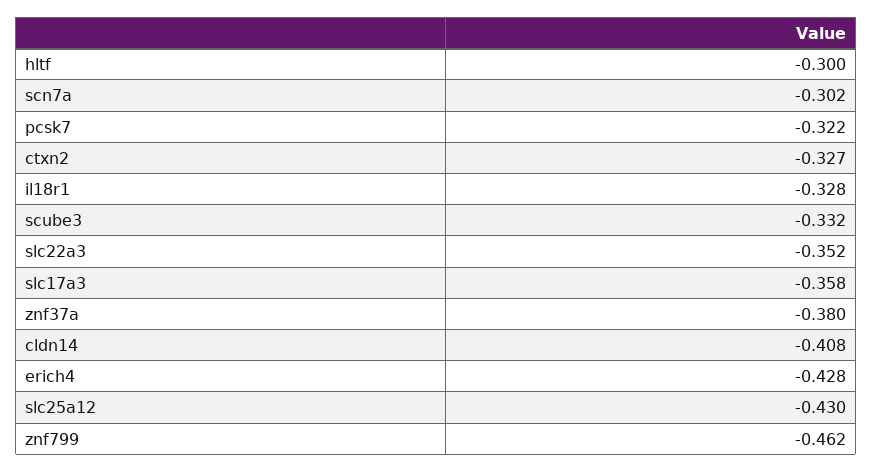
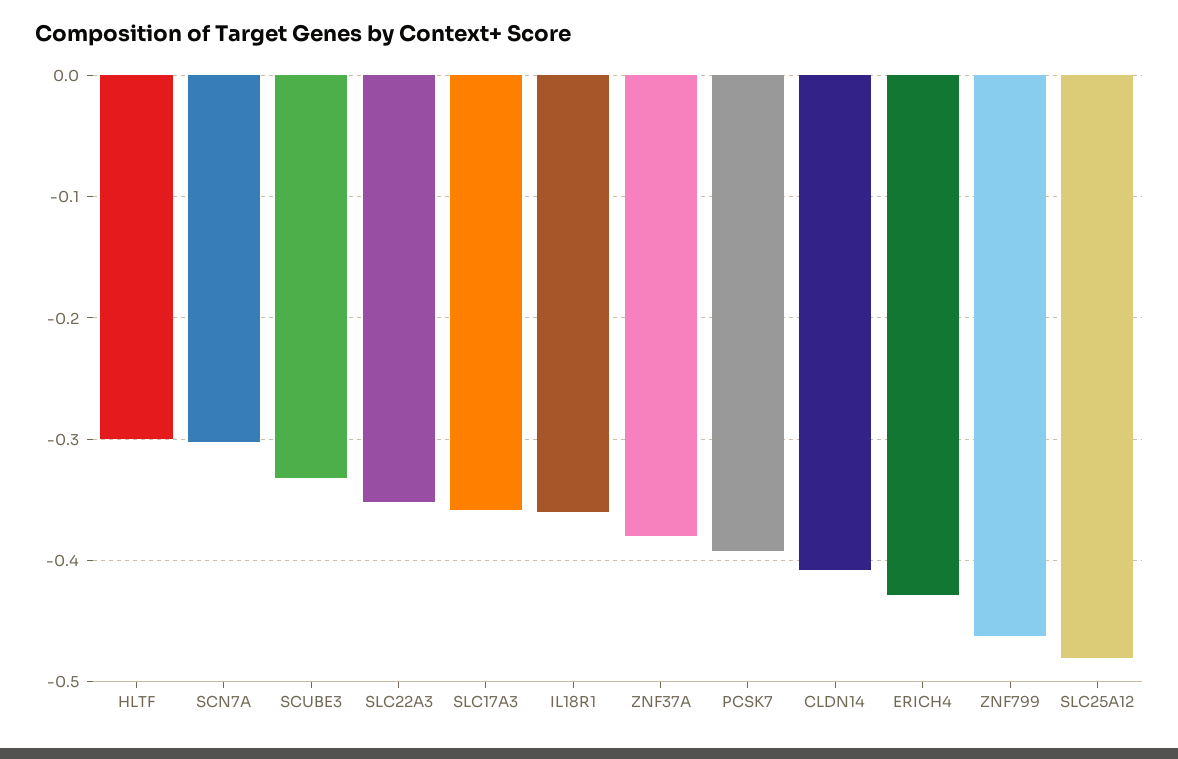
  {
    "hltf": -0.3,
    "scn7a": -0.302,
-   "pcsk7": -0.322,
+   "pcsk7": -0.39,
-   "ctxn2": -0.327,
-   "il18r1": -0.328,
+   "il18r1": -0.36,
    "scube3": -0.332,
    "slc22a3": -0.352,
    "slc17a3": -0.358,
    "znf37a": -0.38,
    "cldn14": -0.408,
    "erich4": -0.428,
-   "slc25a12": -0.43,
+   "slc25a12": -0.48,
    "znf799": -0.462
  }

